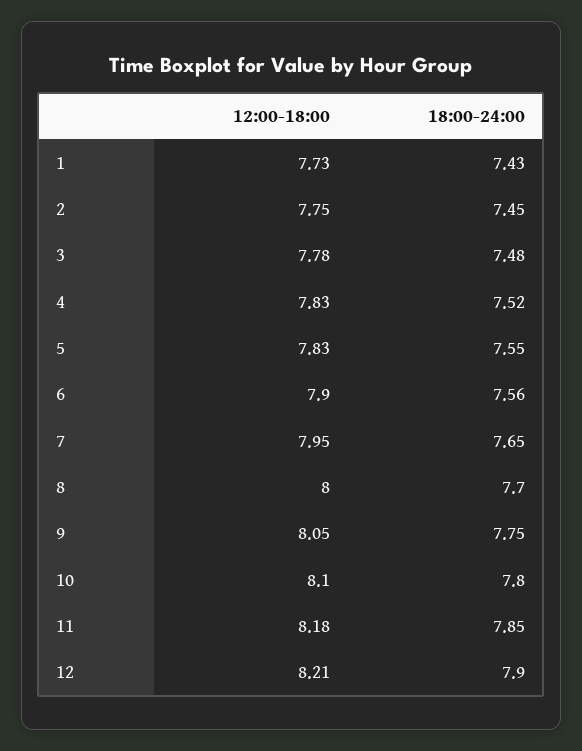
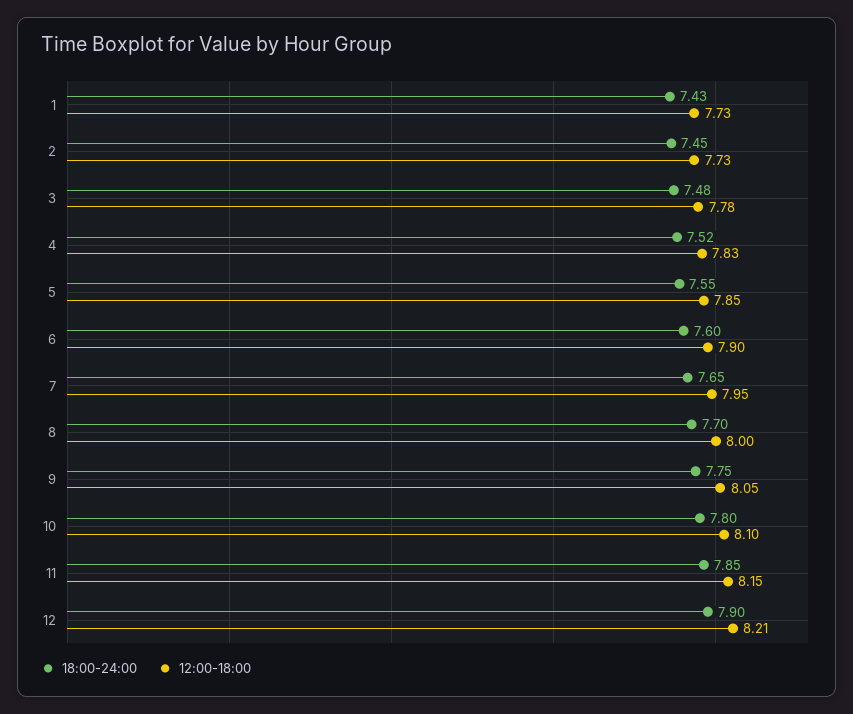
  {
    "12:00-18:00": {
      "1": 7.73,
-     "2": 7.75,
+     "2": 7.73,
      "3": 7.78,
      "4": 7.83,
-     "5": 7.83,
+     "5": 7.85,
      "6": 7.9,
      "7": 7.95,
      "8": 8,
      "9": 8.05,
      "10": 8.1,
-     "11": 8.18,
+     "11": 8.15,
      "12": 8.21
    },
    "18:00-24:00": {
      "1": 7.43,
      "2": 7.45,
      "3": 7.48,
      "4": 7.52,
      "5": 7.55,
-     "6": 7.56,
+     "6": 7.6,
      "7": 7.65,
      "8": 7.7,
      "9": 7.75,
      "10": 7.8,
      "11": 7.85,
      "12": 7.9
    }
  }

